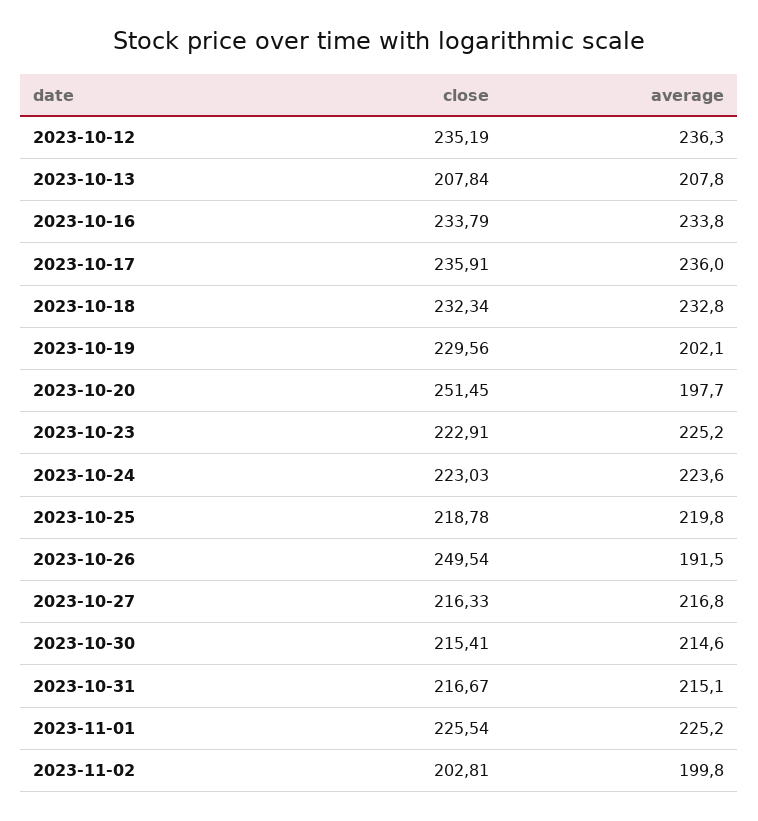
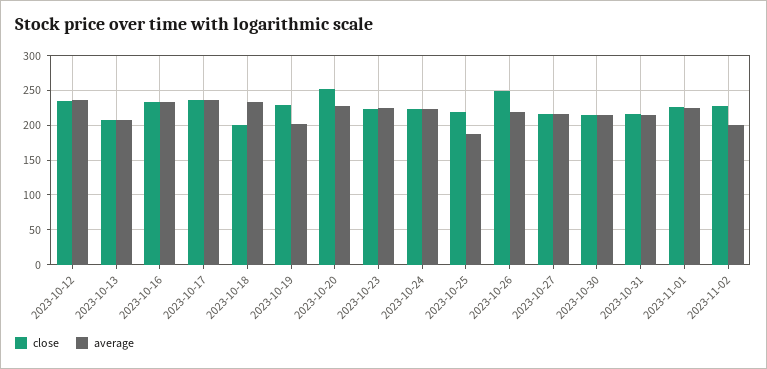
  {
    "close": {
      "2023-10-12": 235.19,
      "2023-10-13": 207.84,
      "2023-10-16": 233.79,
      "2023-10-17": 235.91,
-     "2023-10-18": 232.34,
+     "2023-10-18": 200,
      "2023-10-19": 229.56,
      "2023-10-20": 251.45,
      "2023-10-23": 222.91,
      "2023-10-24": 223.03,
      "2023-10-25": 218.78,
      "2023-10-26": 249.54,
      "2023-10-27": 216.33,
      "2023-10-30": 215.41,
      "2023-10-31": 216.67,
      "2023-11-01": 225.54,
-     "2023-11-02": 202.81
+     "2023-11-02": 230
    },
    "average": {
      "2023-10-12": 236.3,
      "2023-10-13": 207.8,
      "2023-10-16": 233.8,
      "2023-10-17": 236,
      "2023-10-18": 232.8,
      "2023-10-19": 202.1,
-     "2023-10-20": 197.7,
+     "2023-10-20": 230,
      "2023-10-23": 225.2,
      "2023-10-24": 223.6,
-     "2023-10-25": 219.8,
+     "2023-10-25": 190,
-     "2023-10-26": 191.5,
+     "2023-10-26": 220,
      "2023-10-27": 216.8,
      "2023-10-30": 214.6,
      "2023-10-31": 215.1,
      "2023-11-01": 225.2,
      "2023-11-02": 199.8
    }
  }

